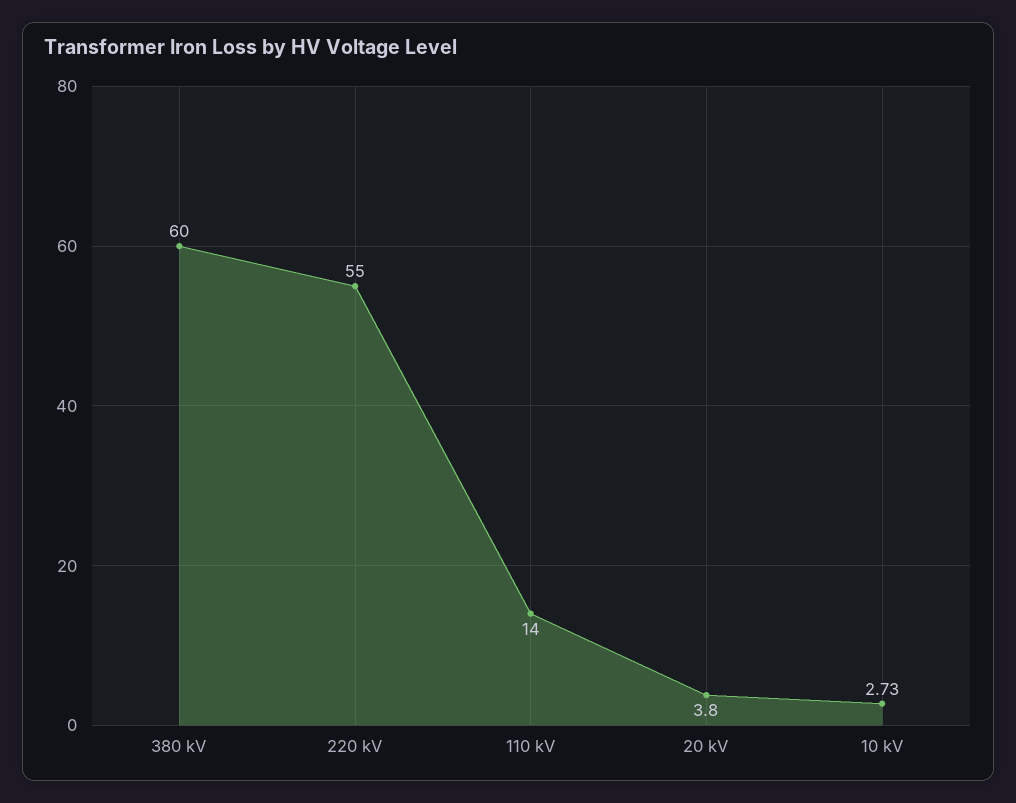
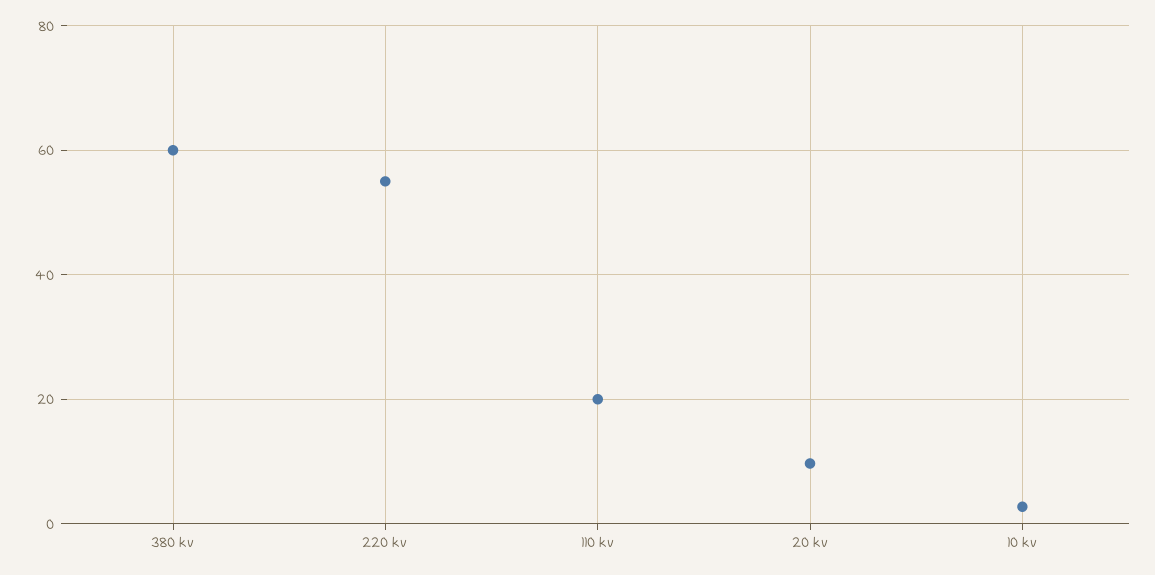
  {
    "380 kV": 60,
    "220 kV": 55,
-   "110 kV": 14,
+   "110 kV": 20,
-   "20 kV": 3.8,
+   "20 kV": 10,
    "10 kV": 2.73
  }

